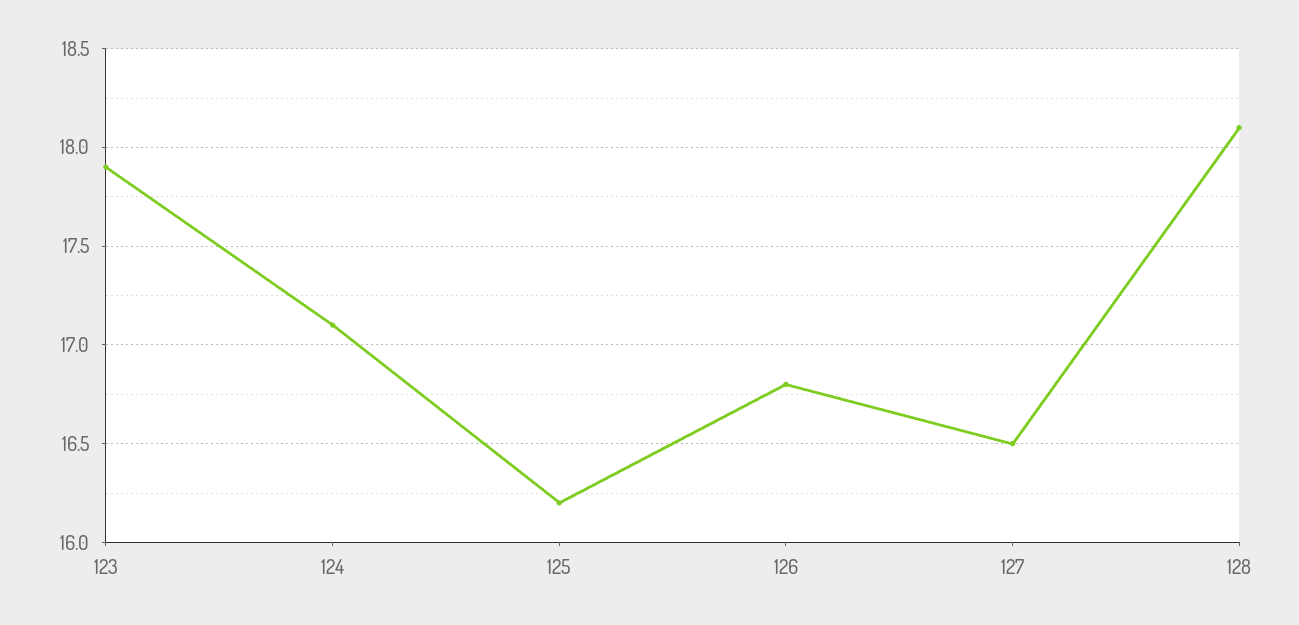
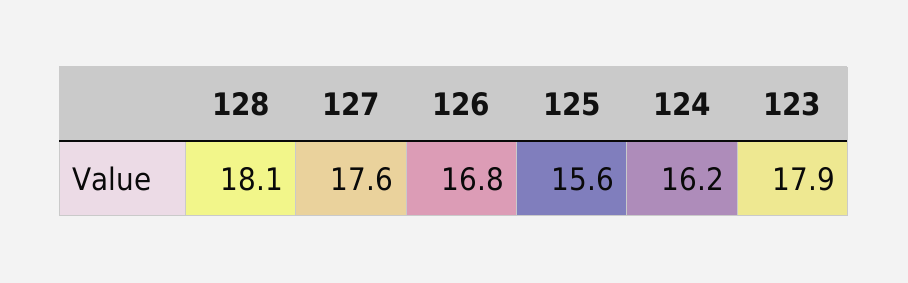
  {
    "123": 17.9,
-   "124": 17.1,
+   "124": 16.2,
-   "125": 16.2,
+   "125": 15.6,
    "126": 16.8,
-   "127": 16.5,
+   "127": 17.6,
    "128": 18.1
  }

